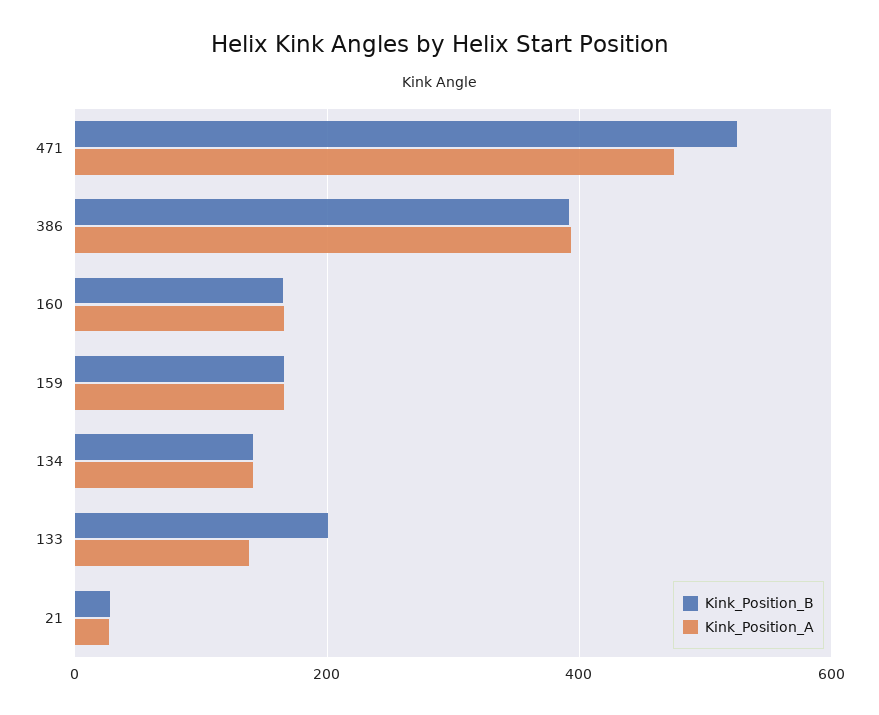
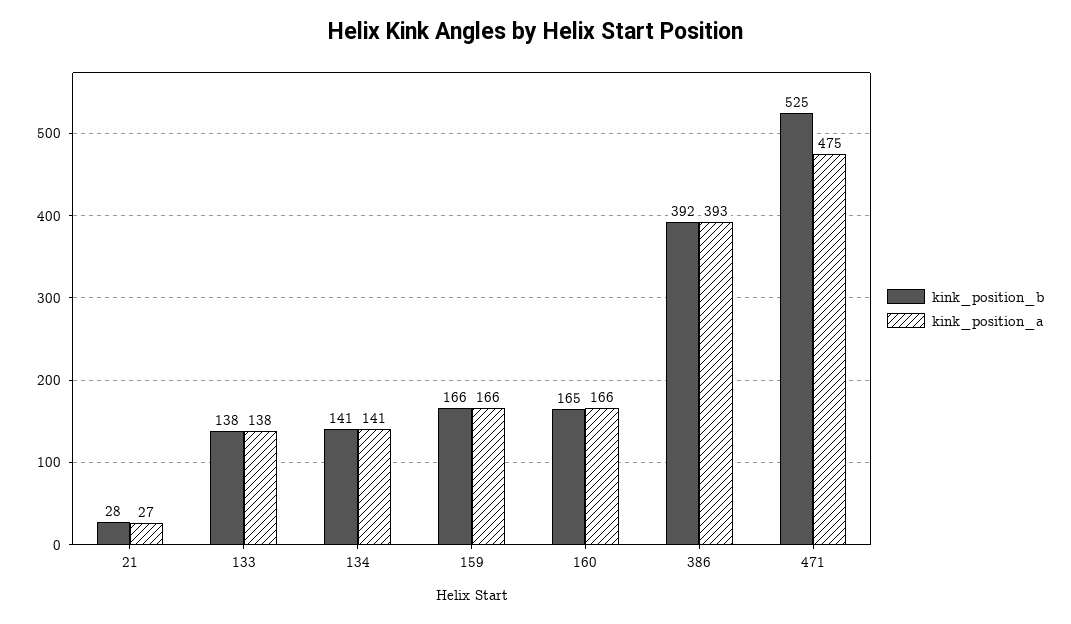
  {
    "Kink_Position_B": {
      "471": 525,
      "386": 392,
      "160": 165,
      "159": 166,
      "134": 141,
-     "133": 200,
+     "133": 138,
      "21": 28
    },
    "Kink_Position_A": {
      "471": 475,
      "386": 393,
      "160": 166,
      "159": 166,
      "134": 141,
      "133": 138,
      "21": 27
    }
  }

